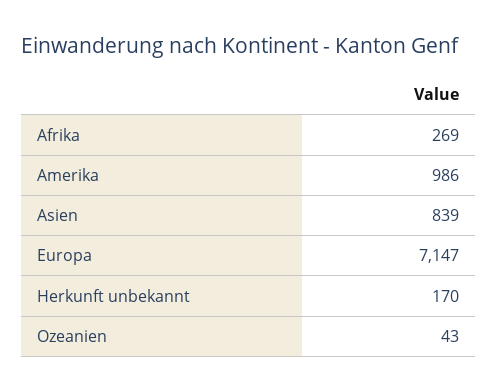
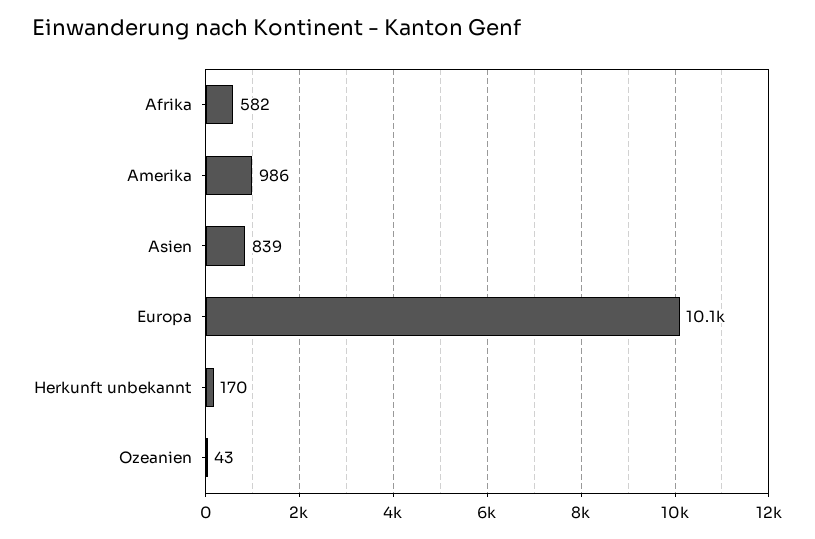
  {
-   "Afrika": 269,
+   "Afrika": 582,
    "Amerika": 986,
    "Asien": 839,
-   "Europa": 7147,
+   "Europa": 10100,
    "Herkunft unbekannt": 170,
    "Ozeanien": 43
  }

